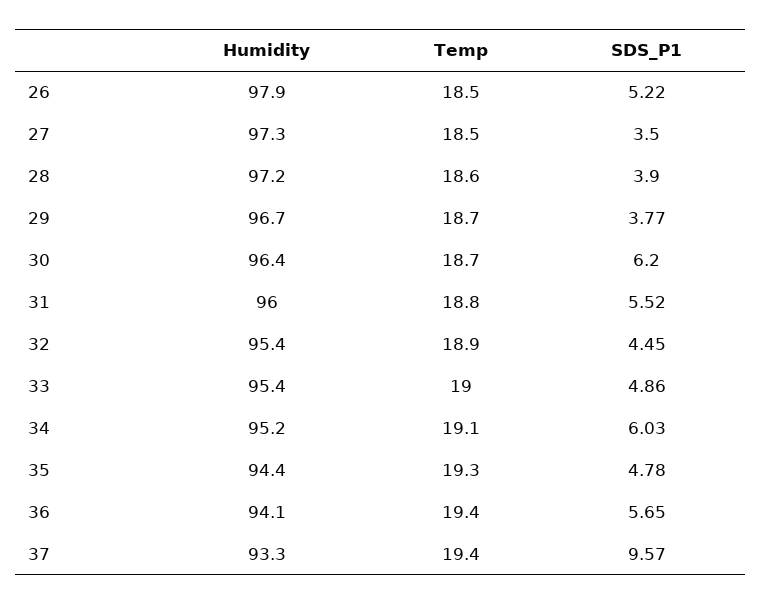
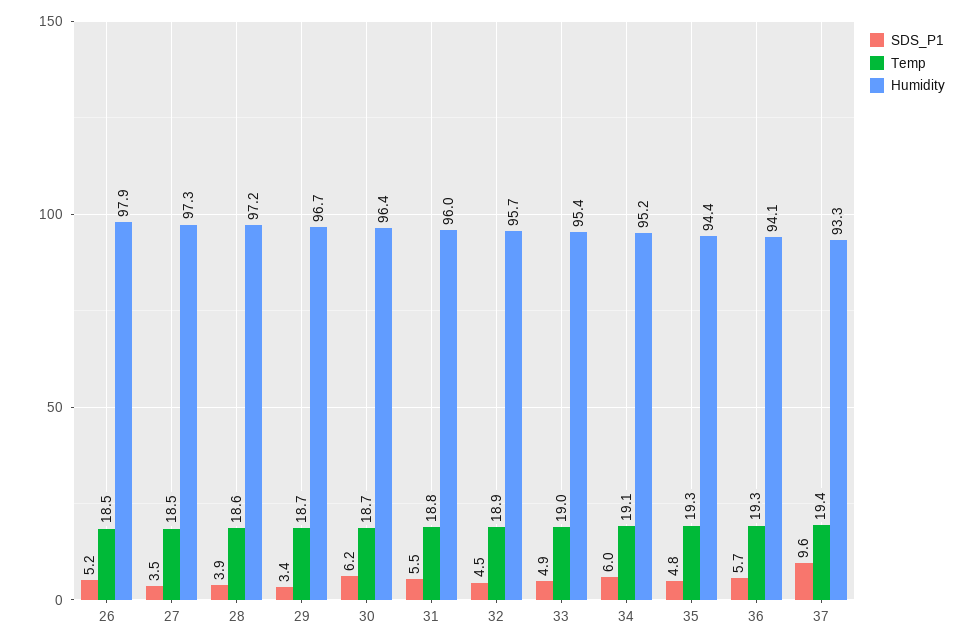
  {
    "Humidity": {
      "26": 97.9,
      "27": 97.3,
      "28": 97.2,
      "29": 96.7,
      "30": 96.4,
      "31": 96,
-     "32": 95.4,
+     "32": 95.7,
      "33": 95.4,
      "34": 95.2,
      "35": 94.4,
      "36": 94.1,
      "37": 93.3
    },
    "Temp": {
      "26": 18.5,
      "27": 18.5,
      "28": 18.6,
      "29": 18.7,
      "30": 18.7,
      "31": 18.8,
      "32": 18.9,
      "33": 19,
      "34": 19.1,
      "35": 19.3,
-     "36": 19.4,
+     "36": 19.3,
      "37": 19.4
    },
    "SDS_P1": {
      "26": 5.22,
      "27": 3.5,
      "28": 3.9,
-     "29": 3.77,
+     "29": 3.4,
      "30": 6.2,
      "31": 5.52,
      "32": 4.45,
      "33": 4.86,
      "34": 6.03,
      "35": 4.78,
      "36": 5.65,
      "37": 9.57
    }
  }

